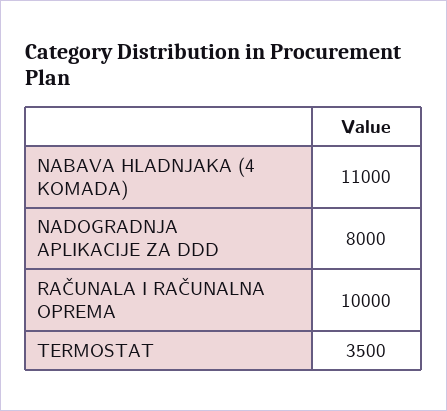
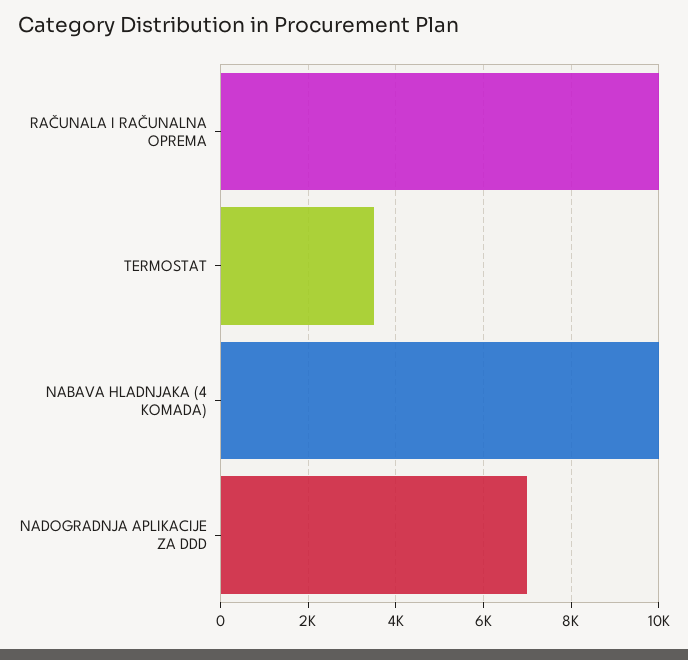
  {
-   "NABAVA HLADNJAKA (4 KOMADA)": 11000,
+   "NABAVA HLADNJAKA (4 KOMADA)": 10000,
-   "NADOGRADNJA APLIKACIJE ZA DDD": 8000,
+   "NADOGRADNJA APLIKACIJE ZA DDD": 7000,
    "RAČUNALA I RAČUNALNA OPREMA": 10000,
    "TERMOSTAT": 3500
  }

